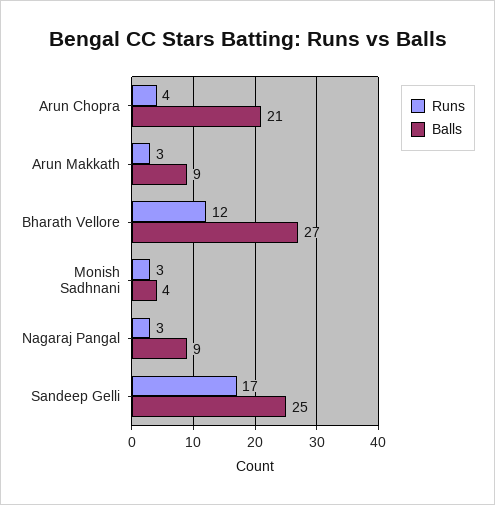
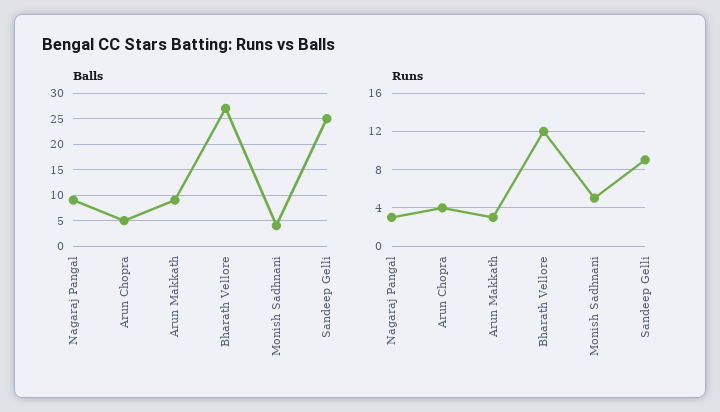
  {
    "Runs": {
      "Arun Chopra": 4,
      "Arun Makkath": 3,
      "Bharath Vellore": 12,
-     "Monish Sadhnani": 3,
+     "Monish Sadhnani": 5,
      "Nagaraj Pangal": 3,
-     "Sandeep Gelli": 17
+     "Sandeep Gelli": 9
    },
    "Balls": {
-     "Arun Chopra": 21,
+     "Arun Chopra": 5,
      "Arun Makkath": 9,
      "Bharath Vellore": 27,
      "Monish Sadhnani": 4,
      "Nagaraj Pangal": 9,
      "Sandeep Gelli": 25
    }
  }

